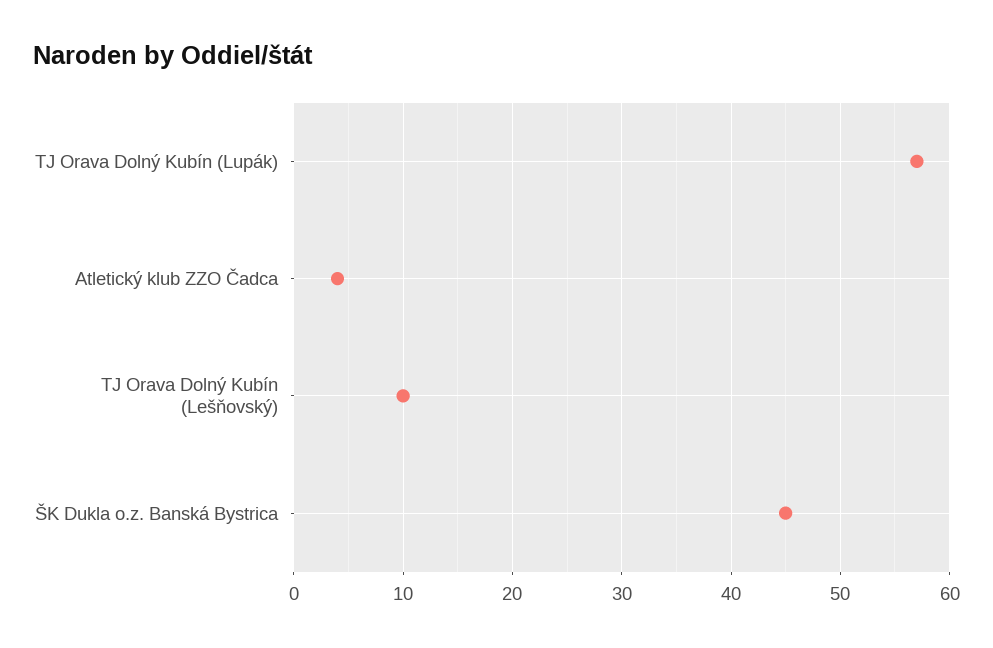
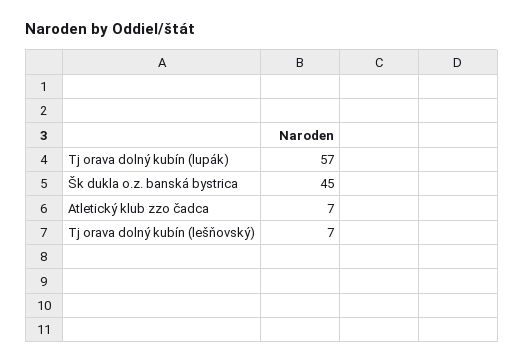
  {
    "TJ Orava Dolný Kubín (Lupák)": 57,
-   "Atletický klub ZZO Čadca": 4,
+   "Atletický klub ZZO Čadca": 7,
-   "TJ Orava Dolný Kubín (Lešňovský)": 10,
+   "TJ Orava Dolný Kubín (Lešňovský)": 7,
    "ŠK Dukla o.z. Banská Bystrica": 45
  }

